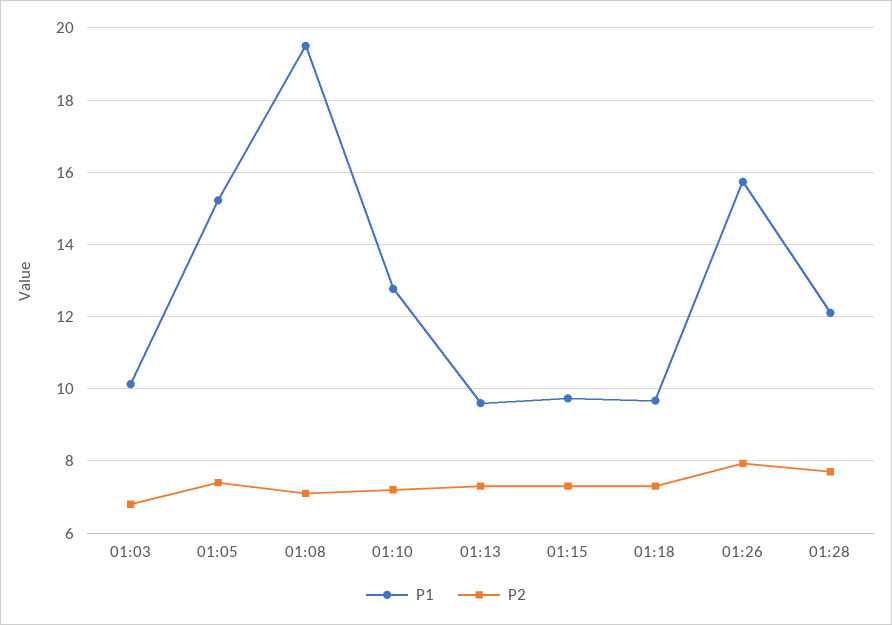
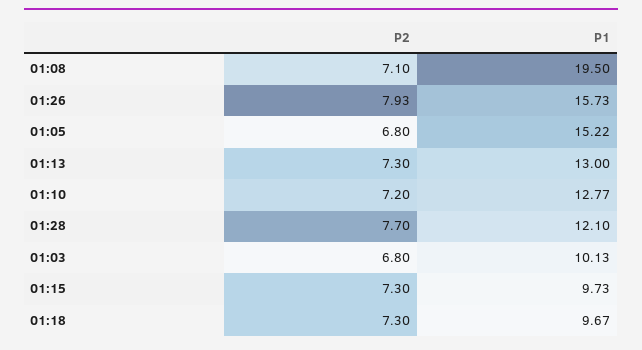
  {
    "P1": {
      "01:03": 10.13,
      "01:05": 15.22,
      "01:08": 19.5,
      "01:10": 12.77,
-     "01:13": 9.6,
+     "01:13": 13,
      "01:15": 9.73,
      "01:18": 9.67,
      "01:26": 15.73,
      "01:28": 12.1
    },
    "P2": {
      "01:03": 6.8,
-     "01:05": 7.4,
+     "01:05": 6.8,
      "01:08": 7.1,
      "01:10": 7.2,
      "01:13": 7.3,
      "01:15": 7.3,
      "01:18": 7.3,
      "01:26": 7.93,
      "01:28": 7.7
    }
  }

